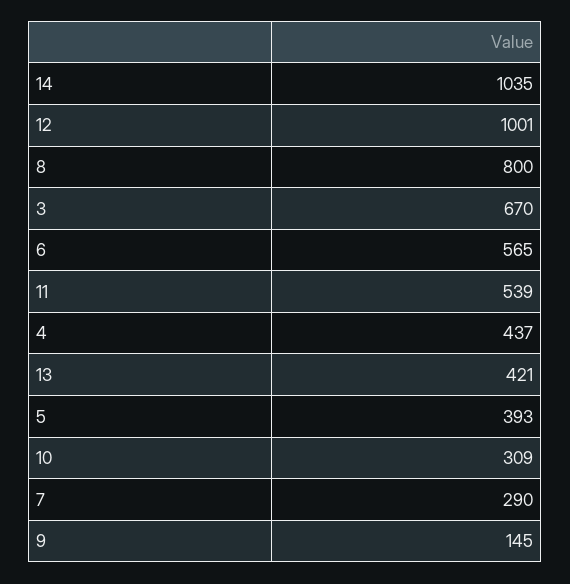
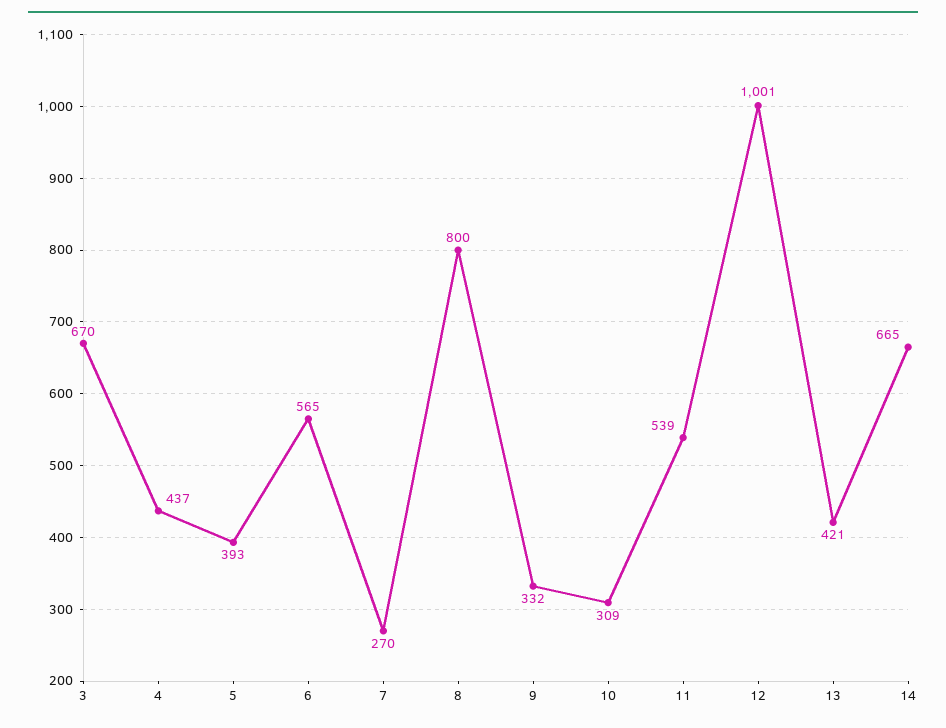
  {
-   "14": 1035,
+   "14": 665,
    "12": 1001,
    "8": 800,
    "3": 670,
    "6": 565,
    "11": 539,
    "4": 437,
    "13": 421,
    "5": 393,
    "10": 309,
-   "7": 290,
+   "7": 270,
-   "9": 145
+   "9": 332
  }

